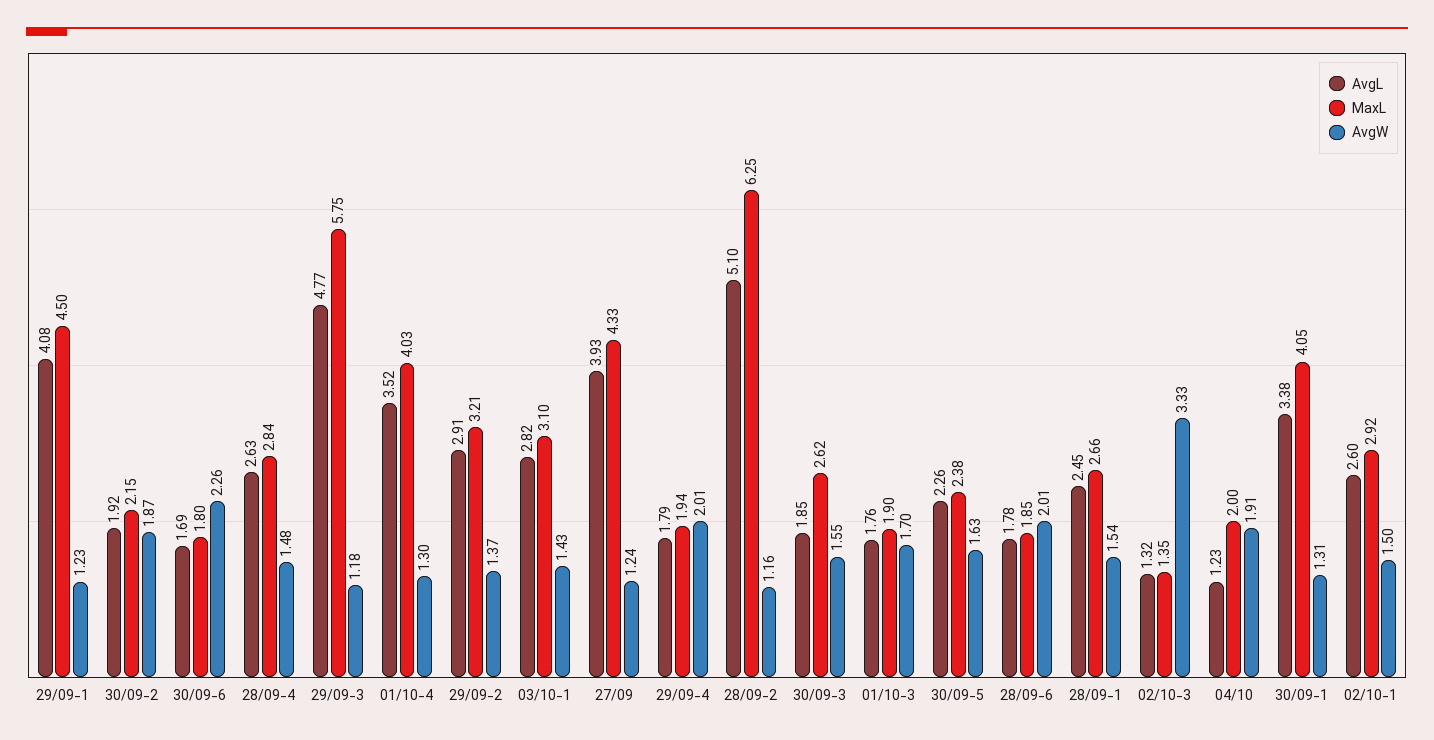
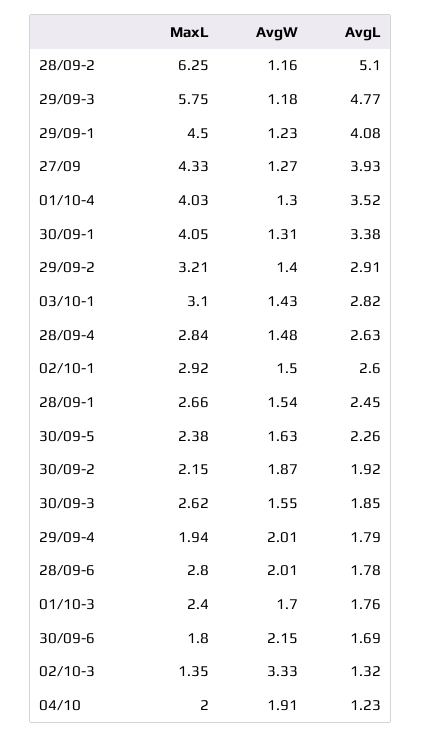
  {
    "AvgL": {
      "29/09-1": 4.08,
      "30/09-2": 1.92,
      "30/09-6": 1.69,
      "28/09-4": 2.63,
      "29/09-3": 4.77,
      "01/10-4": 3.52,
      "29/09-2": 2.91,
      "03/10-1": 2.82,
      "27/09": 3.93,
      "29/09-4": 1.79,
      "28/09-2": 5.1,
      "30/09-3": 1.85,
      "01/10-3": 1.76,
      "30/09-5": 2.26,
      "28/09-6": 1.78,
      "28/09-1": 2.45,
      "02/10-3": 1.32,
      "04/10": 1.23,
      "30/09-1": 3.38,
      "02/10-1": 2.6
    },
    "MaxL": {
      "29/09-1": 4.5,
      "30/09-2": 2.15,
      "30/09-6": 1.8,
      "28/09-4": 2.84,
      "29/09-3": 5.75,
      "01/10-4": 4.03,
      "29/09-2": 3.21,
      "03/10-1": 3.1,
      "27/09": 4.33,
      "29/09-4": 1.94,
      "28/09-2": 6.25,
      "30/09-3": 2.62,
-     "01/10-3": 1.9,
+     "01/10-3": 2.4,
      "30/09-5": 2.38,
-     "28/09-6": 1.85,
+     "28/09-6": 2.8,
      "28/09-1": 2.66,
      "02/10-3": 1.35,
      "04/10": 2,
      "30/09-1": 4.05,
      "02/10-1": 2.92
    },
    "AvgW": {
      "29/09-1": 1.23,
      "30/09-2": 1.87,
-     "30/09-6": 2.26,
+     "30/09-6": 2.15,
      "28/09-4": 1.48,
      "29/09-3": 1.18,
      "01/10-4": 1.3,
-     "29/09-2": 1.37,
+     "29/09-2": 1.4,
      "03/10-1": 1.43,
-     "27/09": 1.24,
+     "27/09": 1.27,
      "29/09-4": 2.01,
      "28/09-2": 1.16,
      "30/09-3": 1.55,
      "01/10-3": 1.7,
      "30/09-5": 1.63,
      "28/09-6": 2.01,
      "28/09-1": 1.54,
      "02/10-3": 3.33,
      "04/10": 1.91,
      "30/09-1": 1.31,
      "02/10-1": 1.5
    }
  }

